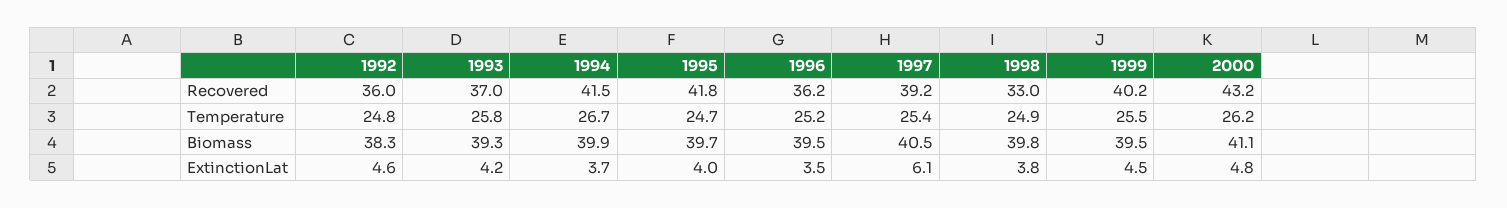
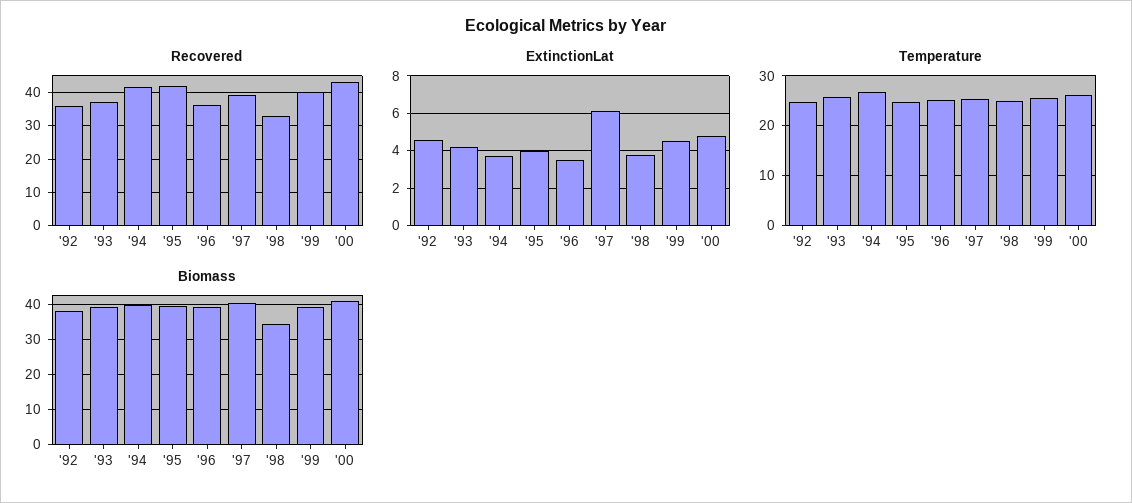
  {
    "Recovered": {
      "1992": 36,
      "1993": 37,
      "1994": 41.5,
      "1995": 41.8,
      "1996": 36.2,
      "1997": 39.2,
      "1998": 33,
      "1999": 40.2,
      "2000": 43.2
    },
    "Temperature": {
      "1992": 24.8,
      "1993": 25.8,
      "1994": 26.7,
      "1995": 24.7,
      "1996": 25.2,
      "1997": 25.4,
      "1998": 24.9,
      "1999": 25.5,
      "2000": 26.2
    },
    "Biomass": {
      "1992": 38.3,
      "1993": 39.3,
      "1994": 39.9,
      "1995": 39.7,
      "1996": 39.5,
      "1997": 40.5,
-     "1998": 39.8,
+     "1998": 34,
      "1999": 39.5,
      "2000": 41.1
    },
    "ExtinctionLat": {
      "1992": 4.6,
      "1993": 4.2,
      "1994": 3.7,
      "1995": 4,
      "1996": 3.5,
      "1997": 6.1,
      "1998": 3.8,
      "1999": 4.5,
      "2000": 4.8
    }
  }

